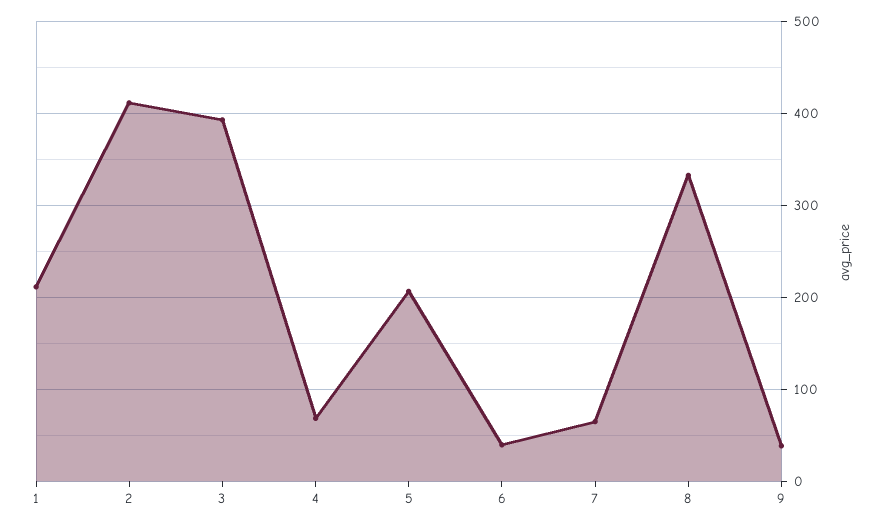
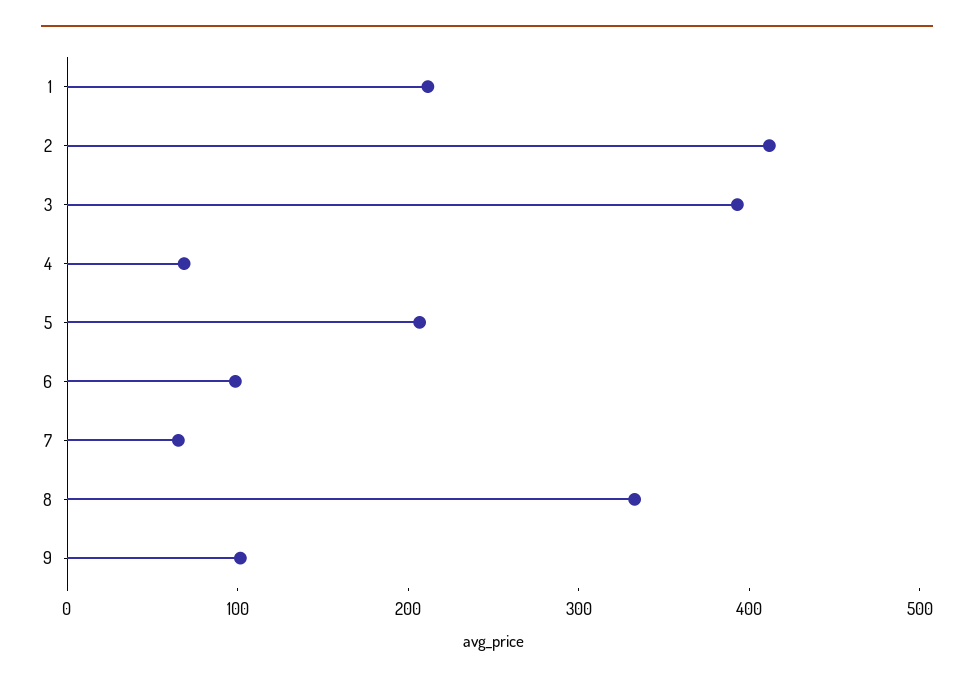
  {
    "1": 210,
    "2": 410,
    "3": 390,
    "4": 70,
    "5": 210,
-   "6": 40,
+   "6": 100,
    "7": 70,
    "8": 330,
-   "9": 40
+   "9": 100
  }

